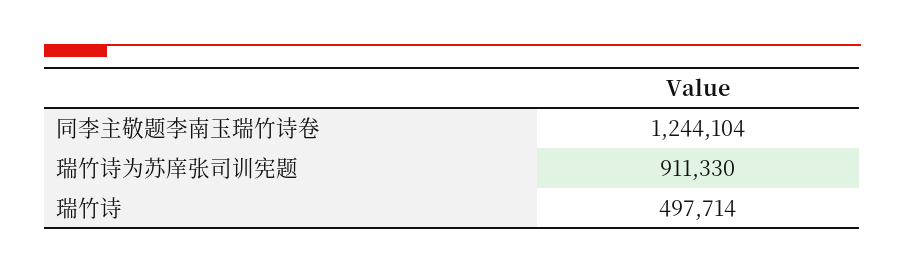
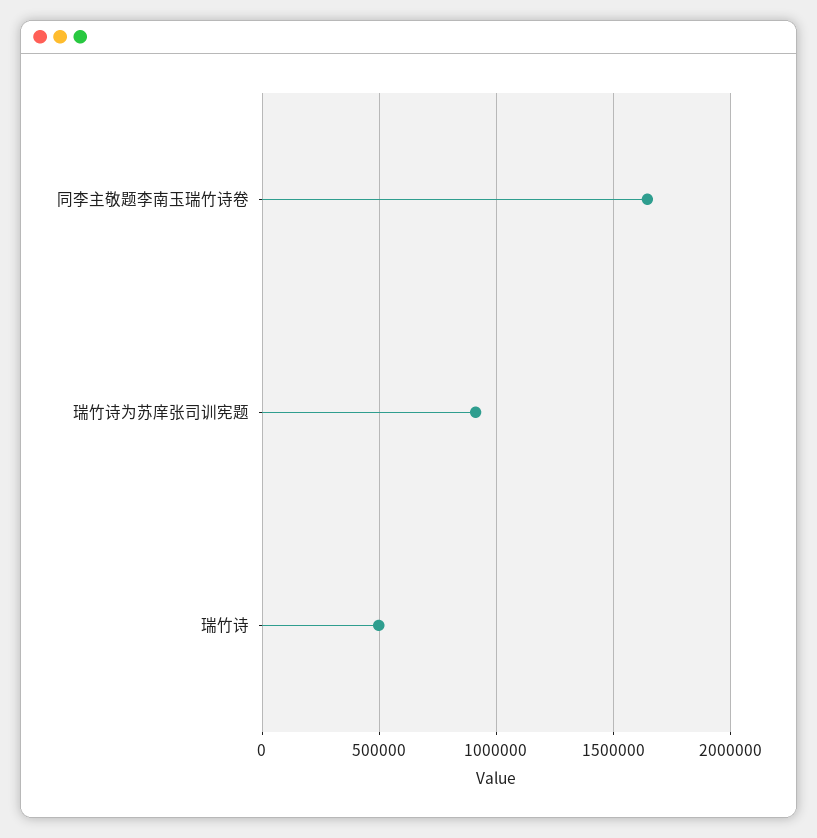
  {
-   "同李主敬题李南玉瑞竹诗卷": 1244104,
+   "同李主敬题李南玉瑞竹诗卷": 1650000,
    "瑞竹诗为苏庠张司训宪题": 911330,
    "瑞竹诗": 497714
  }

